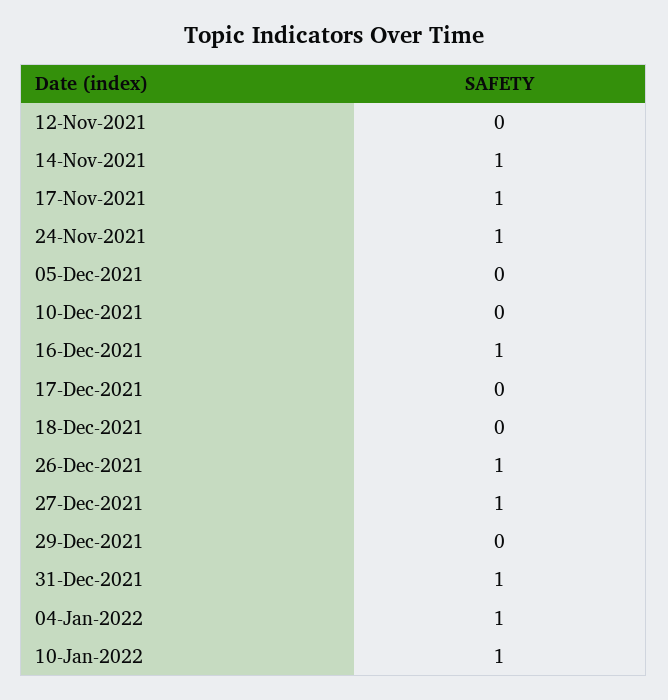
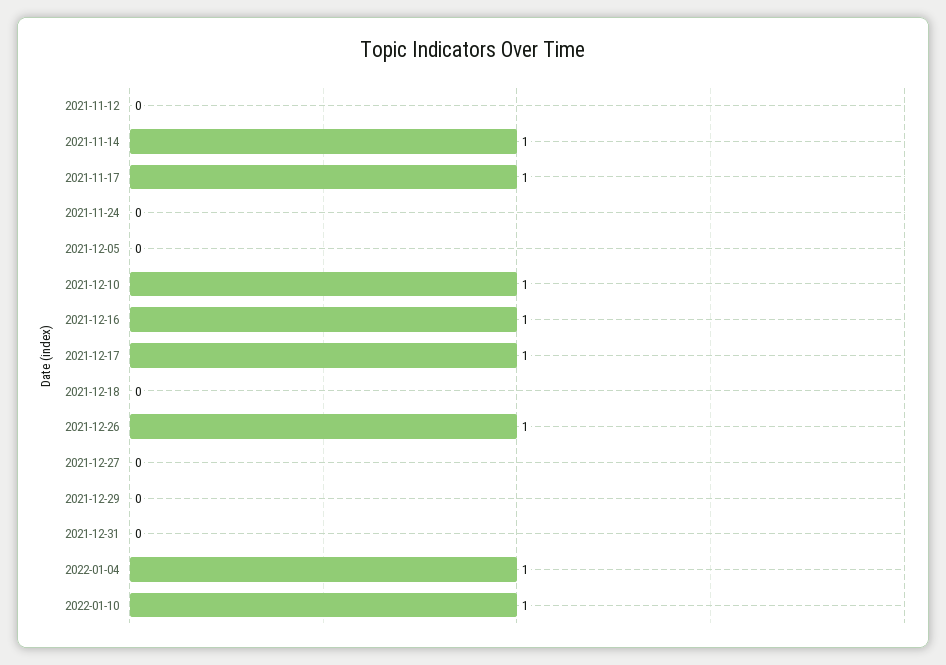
  {
    "12-Nov-2021": 0,
    "14-Nov-2021": 1,
    "17-Nov-2021": 1,
-   "24-Nov-2021": 1,
+   "24-Nov-2021": 0,
    "05-Dec-2021": 0,
-   "10-Dec-2021": 0,
+   "10-Dec-2021": 1,
    "16-Dec-2021": 1,
-   "17-Dec-2021": 0,
+   "17-Dec-2021": 1,
    "18-Dec-2021": 0,
    "26-Dec-2021": 1,
-   "27-Dec-2021": 1,
+   "27-Dec-2021": 0,
    "29-Dec-2021": 0,
-   "31-Dec-2021": 1,
+   "31-Dec-2021": 0,
    "04-Jan-2022": 1,
    "10-Jan-2022": 1
  }

